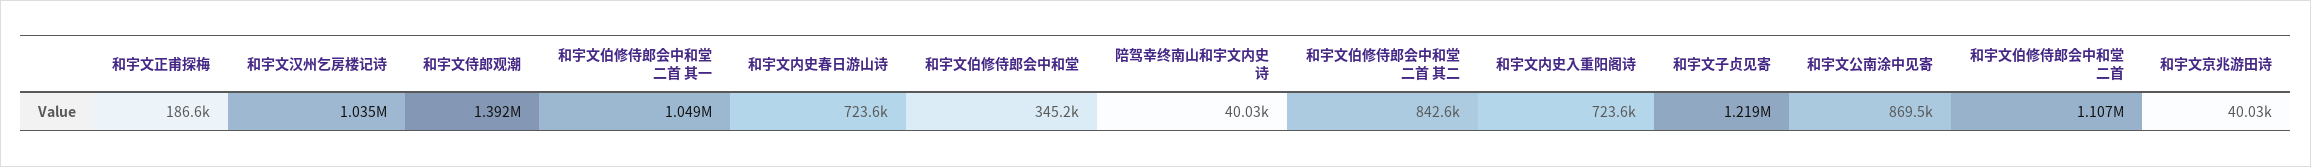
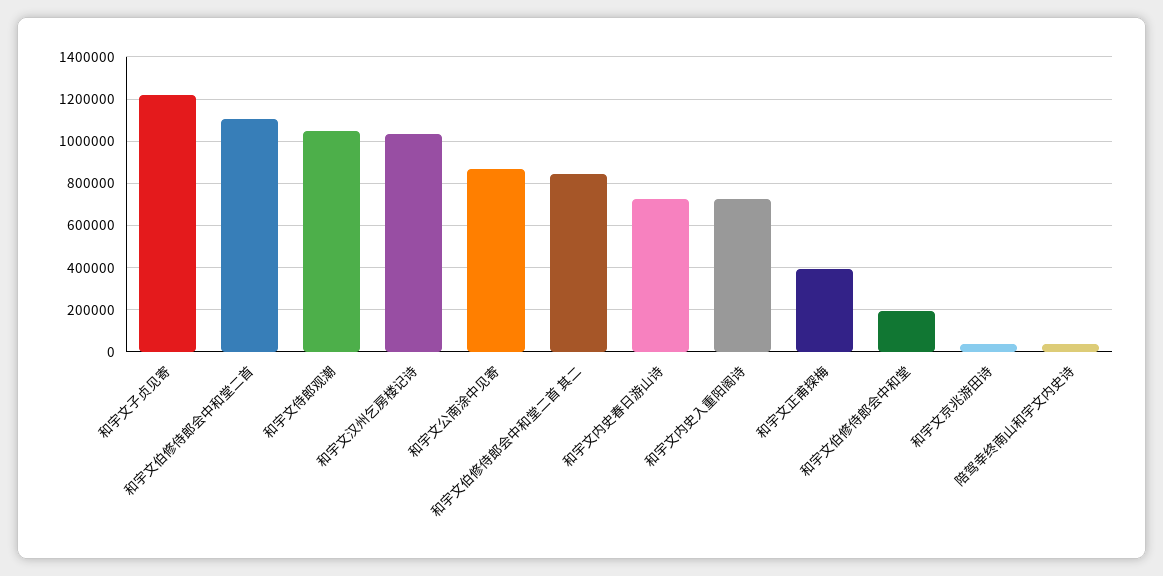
  {
-   "和宇文正甫探梅": 186600,
+   "和宇文正甫探梅": 400000,
    "和宇文汉州乞房楼记诗": 1035000,
-   "和宇文侍郎观潮": 1392000,
+   "和宇文侍郎观潮": 1050000,
-   "和宇文伯修侍郎会中和堂二首 其一": 1049000,
    "和宇文内史春日游山诗": 723600,
-   "和宇文伯修侍郎会中和堂": 345200,
+   "和宇文伯修侍郎会中和堂": 200000,
    "陪驾幸终南山和宇文内史诗": 40030,
    "和宇文伯修侍郎会中和堂二首 其二": 842600,
    "和宇文内史入重阳阁诗": 723600,
    "和宇文子贞见寄": 1219000,
    "和宇文公南涂中见寄": 869500,
    "和宇文伯修侍郎会中和堂二首": 1107000,
    "和宇文京兆游田诗": 40030
  }

